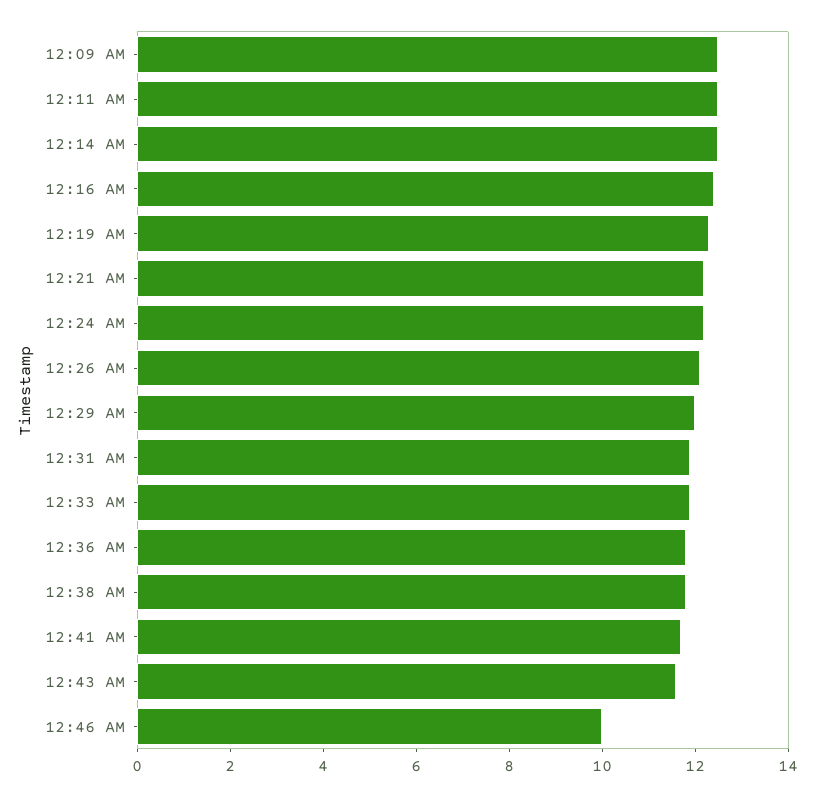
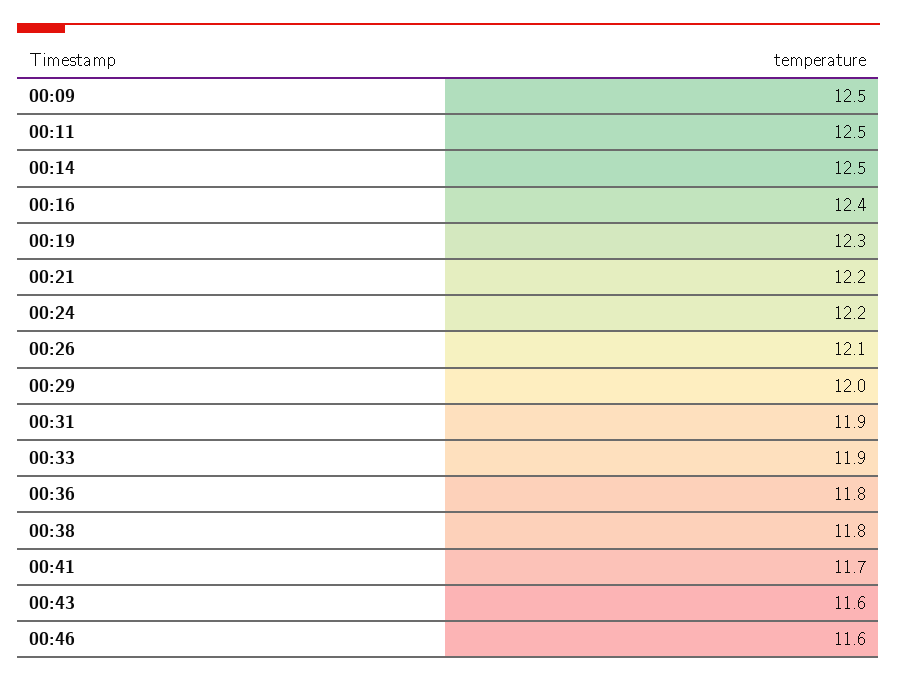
  {
    "12:09 AM": 12.5,
    "12:11 AM": 12.5,
    "12:14 AM": 12.5,
    "12:16 AM": 12.4,
    "12:19 AM": 12.3,
    "12:21 AM": 12.2,
    "12:24 AM": 12.2,
    "12:26 AM": 12.1,
    "12:29 AM": 12,
    "12:31 AM": 11.9,
    "12:33 AM": 11.9,
    "12:36 AM": 11.8,
    "12:38 AM": 11.8,
    "12:41 AM": 11.7,
    "12:43 AM": 11.6,
-   "12:46 AM": 10
+   "12:46 AM": 11.6
  }

